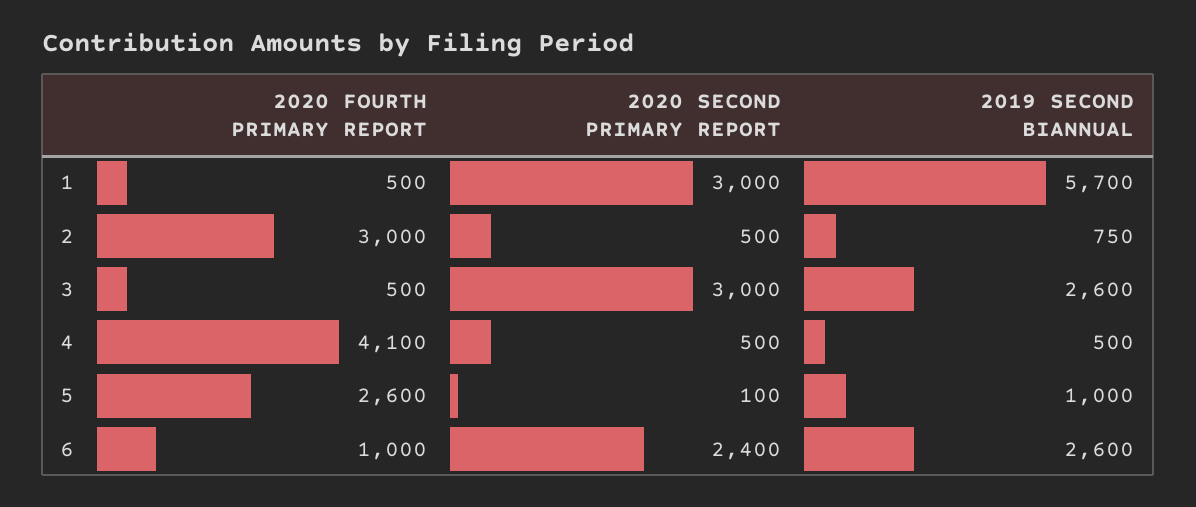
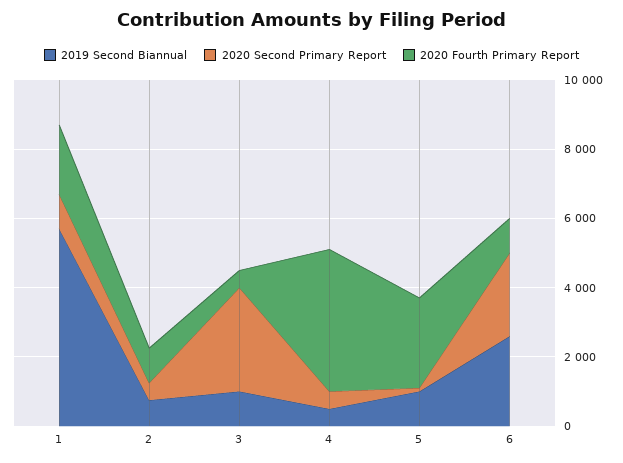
  {
    "2020 FOURTH PRIMARY REPORT": {
-     "1": 500,
+     "1": 2000,
-     "2": 3000,
+     "2": 1000,
      "3": 500,
      "4": 4100,
      "5": 2600,
      "6": 1000
    },
    "2020 SECOND PRIMARY REPORT": {
-     "1": 3000,
+     "1": 1000,
      "2": 500,
      "3": 3000,
      "4": 500,
      "5": 100,
      "6": 2400
    },
    "2019 SECOND BIANNUAL": {
      "1": 5700,
      "2": 750,
-     "3": 2600,
+     "3": 1000,
      "4": 500,
      "5": 1000,
      "6": 2600
    }
  }

